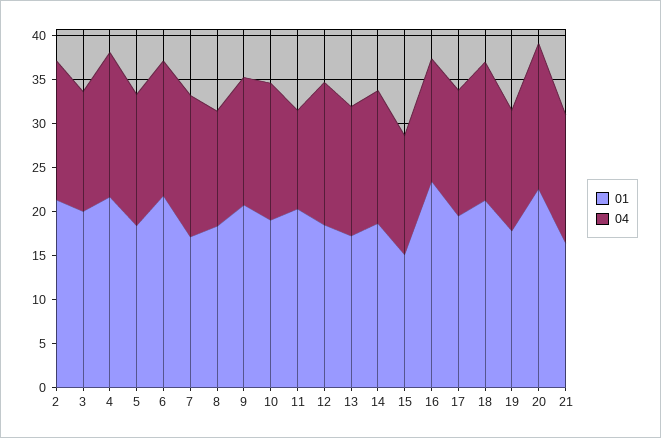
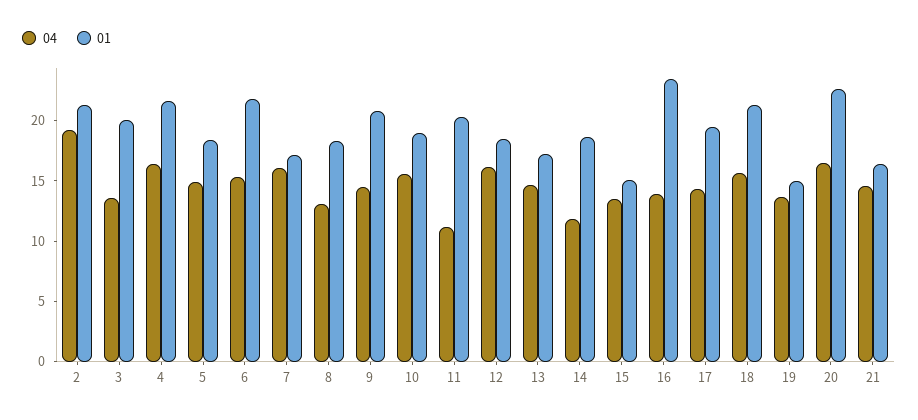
  {
    "01": {
      "2": 21,
      "3": 20,
      "4": 22,
      "5": 18,
      "6": 22,
      "7": 17,
      "8": 18,
      "9": 21,
      "10": 19,
      "11": 20,
      "12": 19,
      "13": 17,
      "14": 19,
      "15": 15,
      "16": 23,
      "17": 20,
      "18": 21,
-     "19": 18,
+     "19": 15,
      "20": 23,
      "21": 16
    },
    "04": {
-     "2": 16,
+     "2": 19,
      "3": 14,
      "4": 16,
      "5": 15,
      "6": 15,
      "7": 16,
      "8": 13,
      "9": 15,
      "10": 16,
      "11": 11,
      "12": 16,
      "13": 15,
-     "14": 15,
+     "14": 12,
      "15": 14,
      "16": 14,
      "17": 14,
      "18": 16,
      "19": 14,
      "20": 17,
      "21": 15
    }
  }

